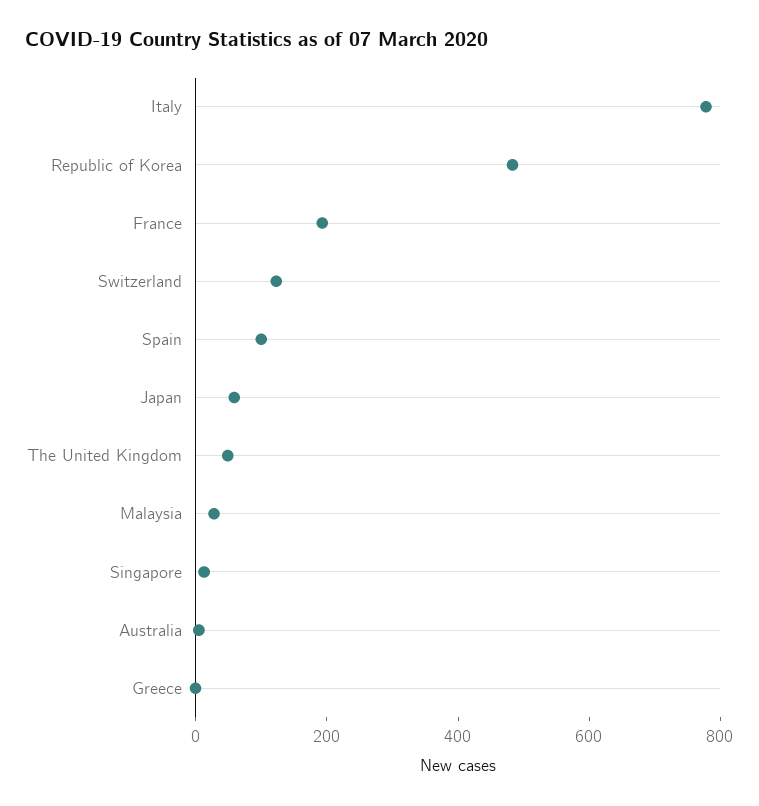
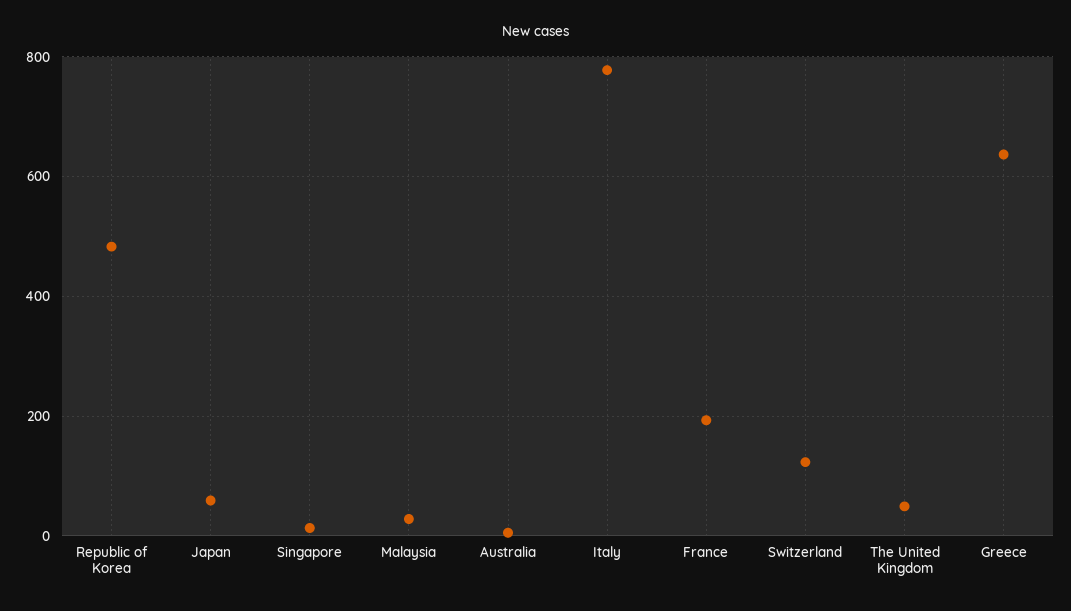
  {
    "Italy": 780,
    "Republic of Korea": 480,
    "France": 200,
    "Switzerland": 120,
-   "Spain": 100,
    "Japan": 60,
    "The United Kingdom": 40,
    "Malaysia": 20,
    "Singapore": 20,
    "Australia": 0,
-   "Greece": 0
+   "Greece": 640
  }

